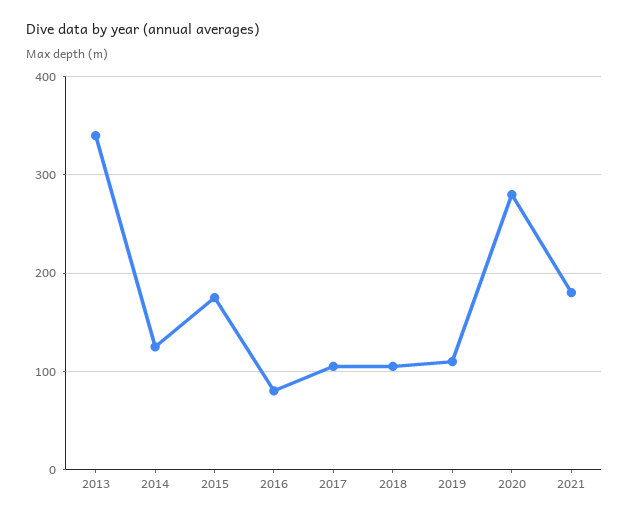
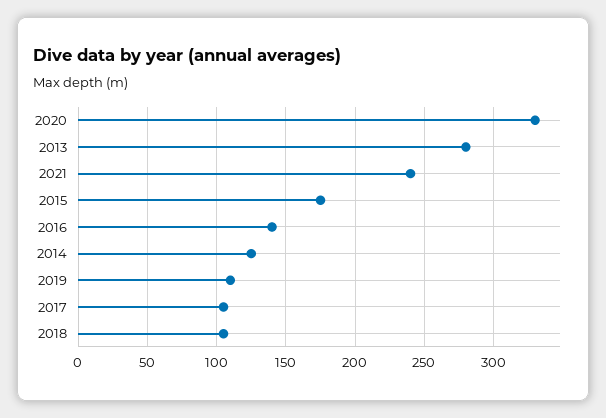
  {
-   "2013": 340,
+   "2013": 280,
    "2014": 125,
    "2015": 175,
-   "2016": 80,
+   "2016": 140,
    "2017": 105,
    "2018": 105,
    "2019": 110,
-   "2020": 280,
+   "2020": 330,
-   "2021": 180
+   "2021": 240
  }

